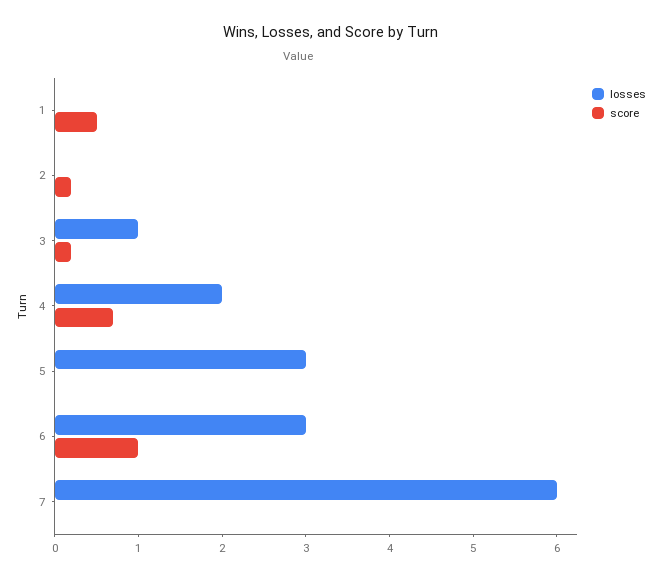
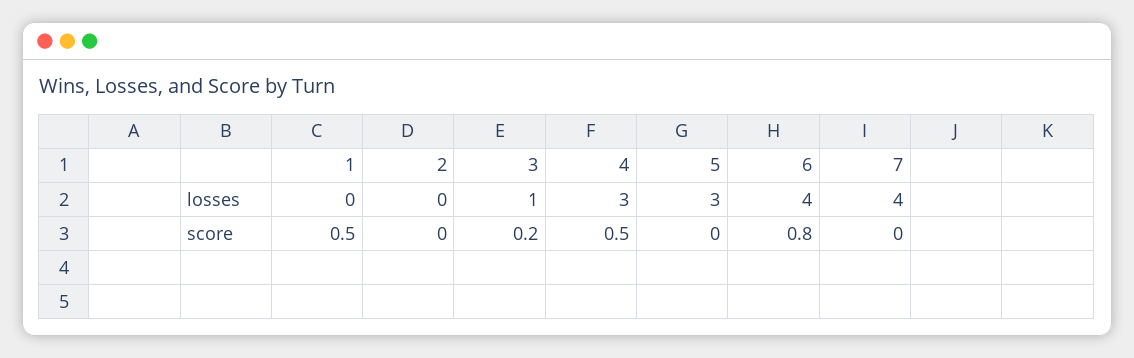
  {
    "losses": {
      "1": 0,
      "2": 0,
      "3": 1,
-     "4": 2,
+     "4": 3,
      "5": 3,
-     "6": 3,
+     "6": 4,
-     "7": 6
+     "7": 4
    },
    "score": {
      "1": 0.5,
-     "2": 0.2,
+     "2": 0,
      "3": 0.2,
-     "4": 0.7,
+     "4": 0.5,
      "5": 0,
-     "6": 1,
+     "6": 0.8,
      "7": 0
    }
  }

